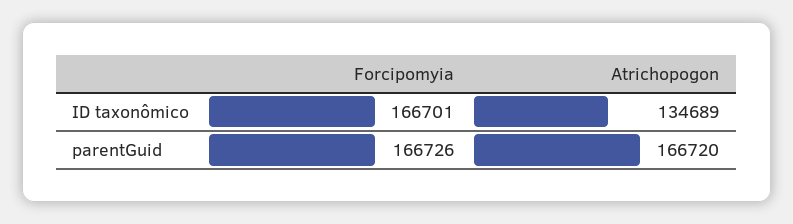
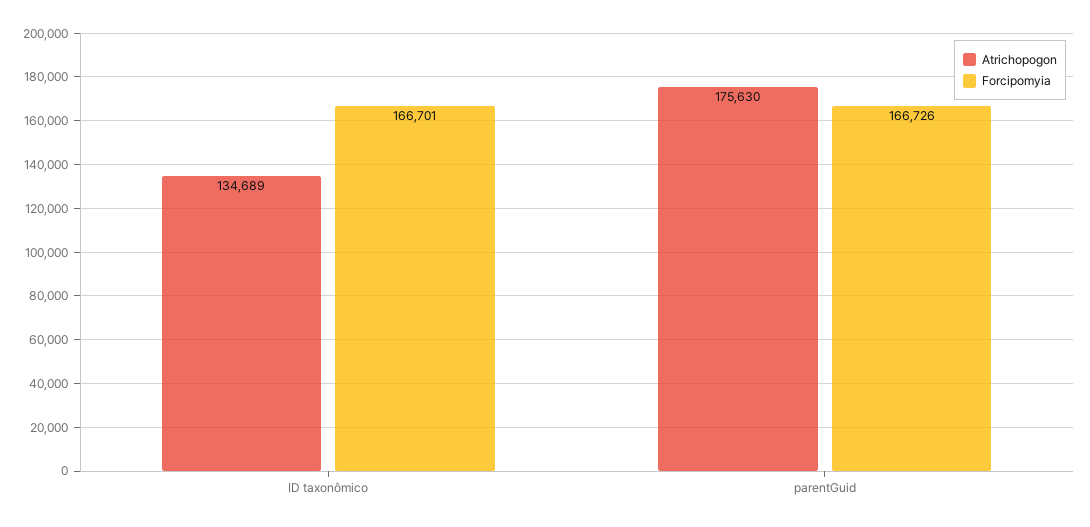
  {
    "Forcipomyia": {
      "ID taxonômico": 166701,
      "parentGuid": 166726
    },
    "Atrichopogon": {
      "ID taxonômico": 134689,
-     "parentGuid": 166720
+     "parentGuid": 175630
    }
  }

